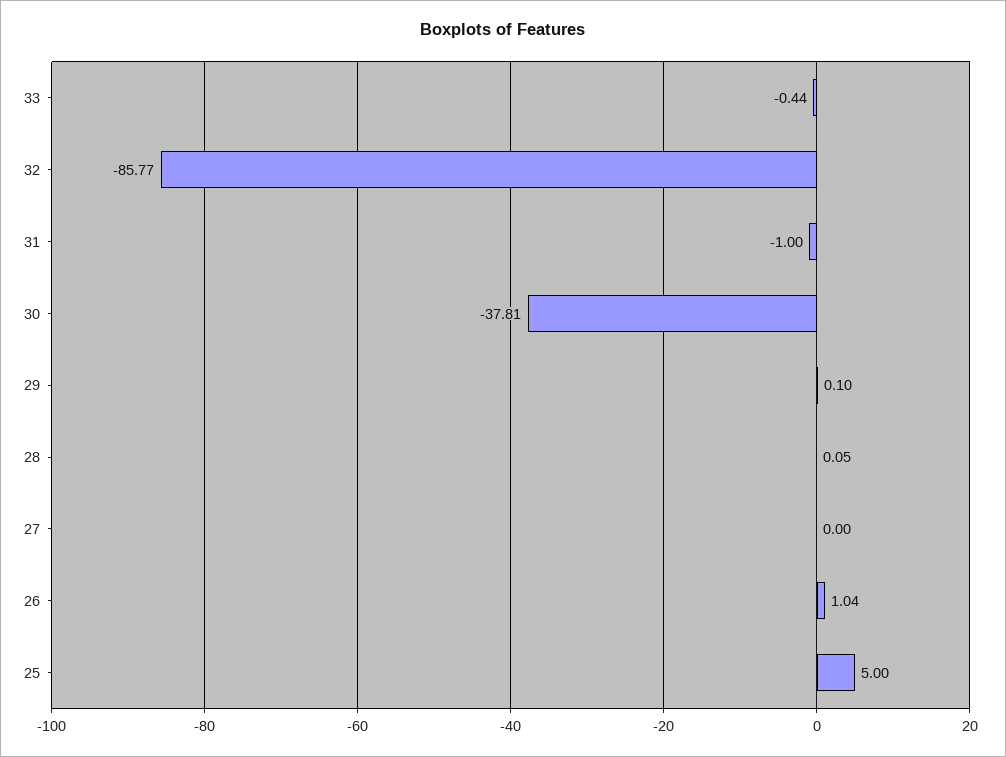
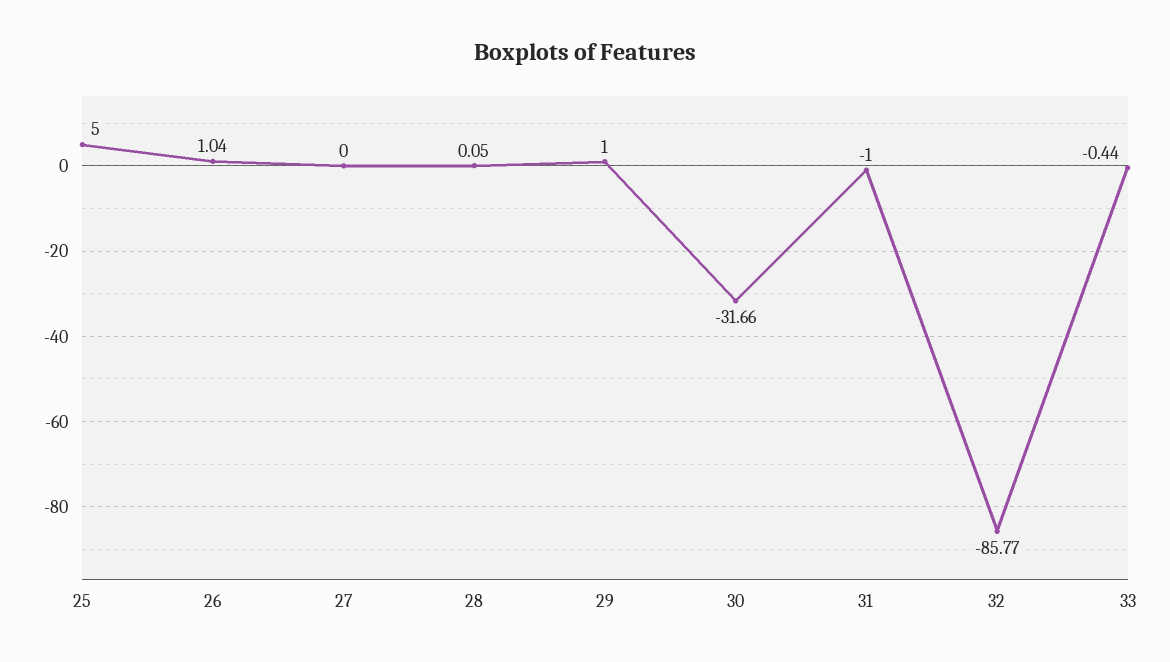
  {
    "33": -0.44,
    "32": -85.77,
    "31": -1,
-   "30": -37.81,
+   "30": -31.66,
-   "29": 0.1,
+   "29": 1,
    "28": 0.05,
    "27": 0,
    "26": 1.04,
    "25": 5
  }

